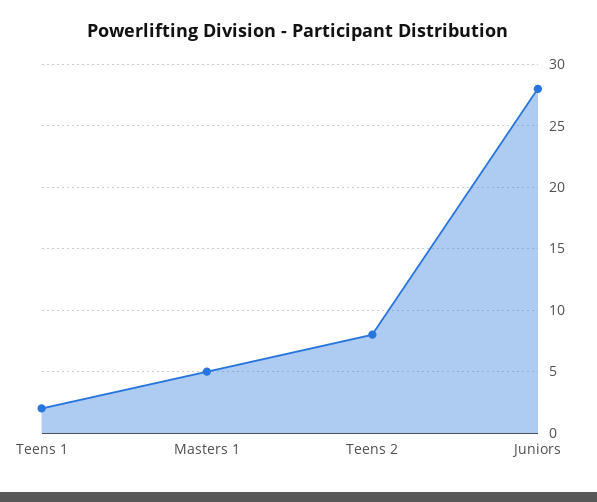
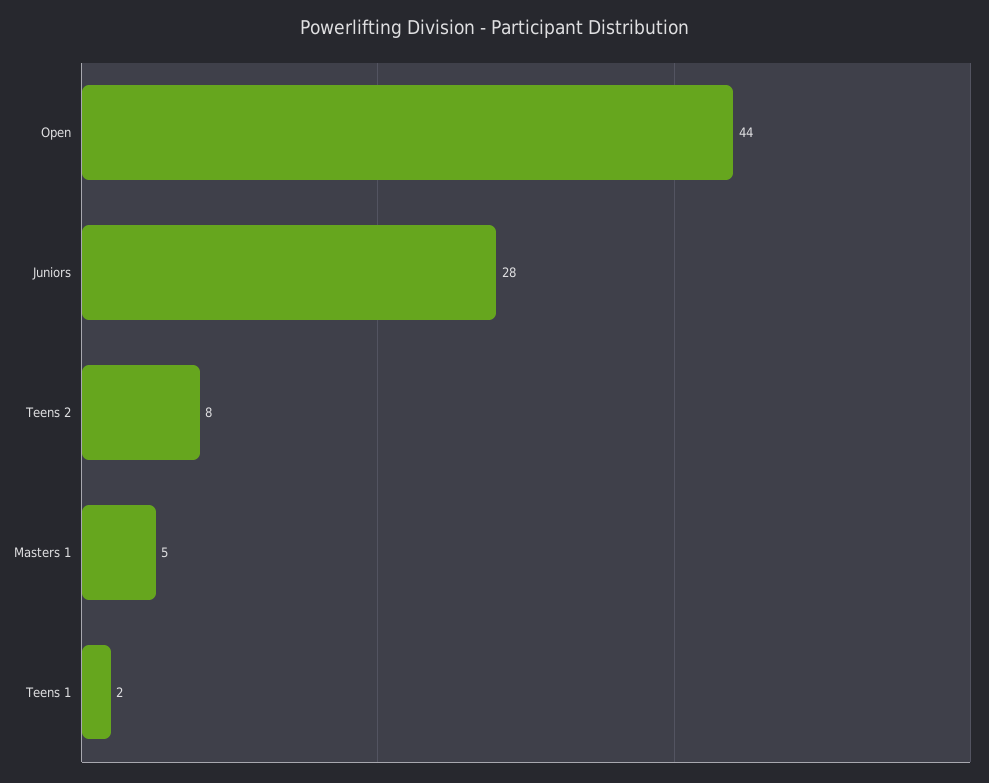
  {
    "Teens 1": 2,
    "Masters 1": 5,
    "Teens 2": 8,
-   "Juniors": 28
+   "Juniors": 28,
+   "Open": 44
  }

